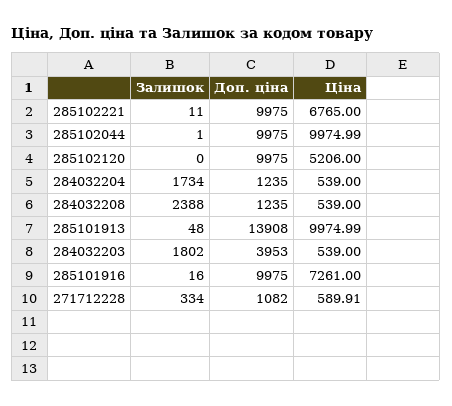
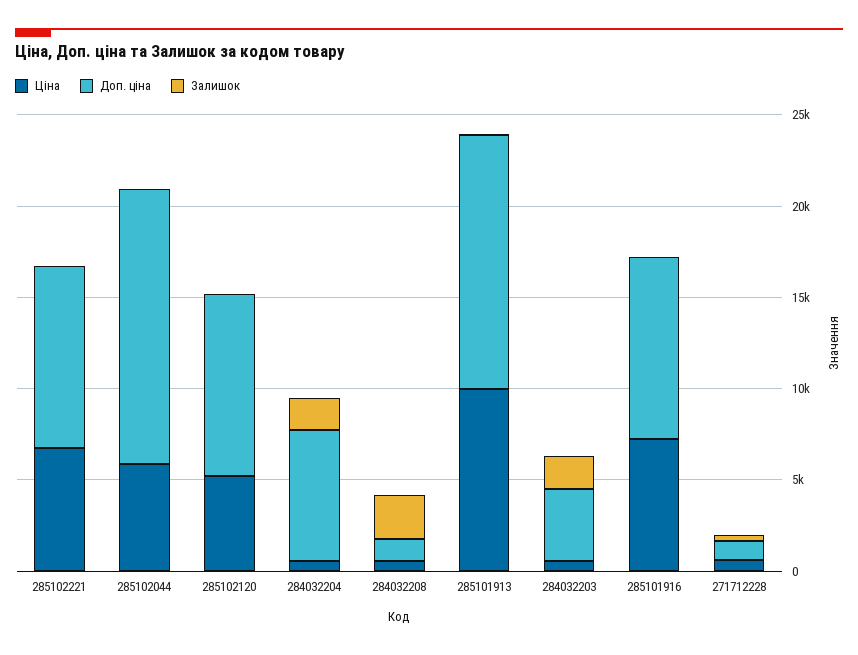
  {
    "Залишок": {
      "285102221": 11,
      "285102044": 1,
      "285102120": 0,
      "284032204": 1734,
      "284032208": 2388,
      "285101913": 48,
      "284032203": 1802,
      "285101916": 16,
      "271712228": 334
    },
    "Доп. ціна": {
      "285102221": 9975,
-     "285102044": 9975,
+     "285102044": 15000,
      "285102120": 9975,
-     "284032204": 1235,
+     "284032204": 7000,
      "284032208": 1235,
      "285101913": 13908,
      "284032203": 3953,
      "285101916": 9975,
      "271712228": 1082
    },
    "Ціна": {
      "285102221": 6765,
-     "285102044": 9974.99,
+     "285102044": 6000,
      "285102120": 5206,
      "284032204": 539,
      "284032208": 539,
      "285101913": 9974.99,
      "284032203": 539,
      "285101916": 7261,
      "271712228": 589.91
    }
  }

